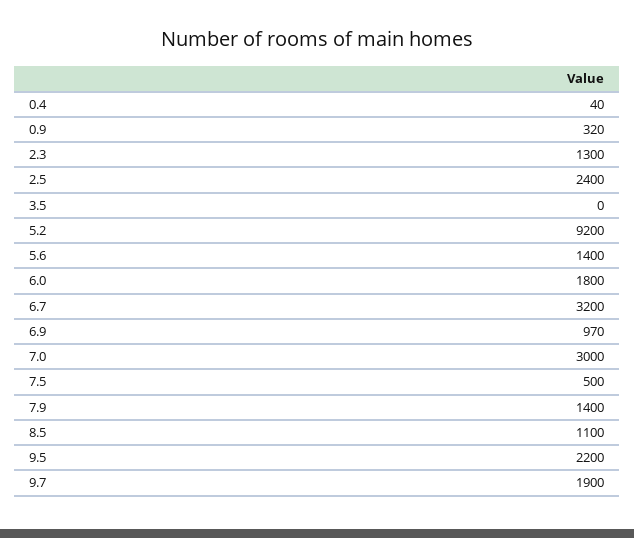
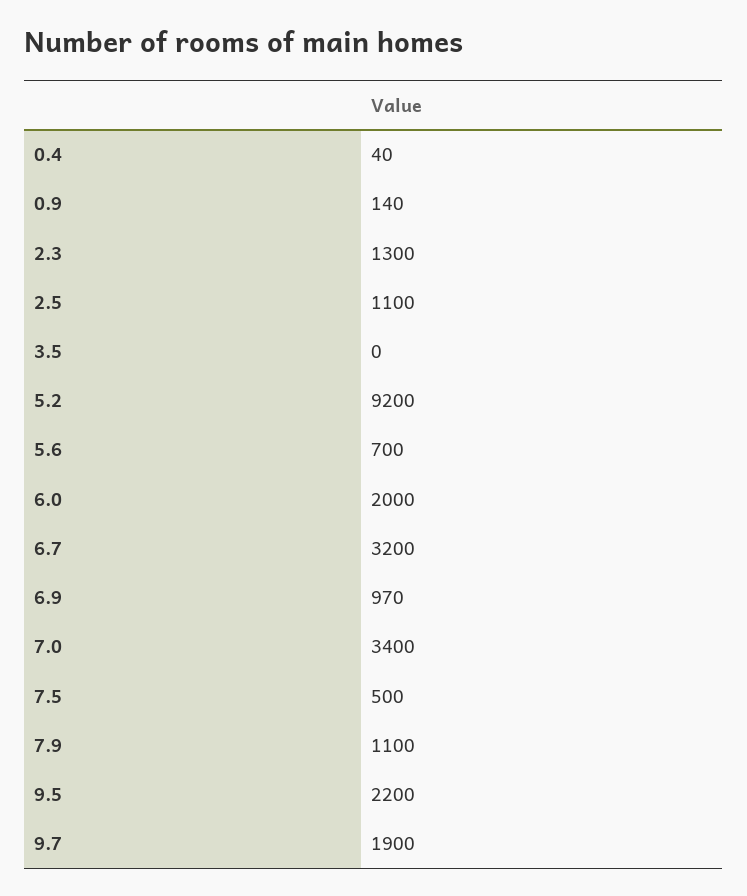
  {
    "0.4": 40,
-   "0.9": 320,
+   "0.9": 140,
    "2.3": 1300,
-   "2.5": 2400,
+   "2.5": 1100,
    "3.5": 0,
    "5.2": 9200,
-   "5.6": 1400,
+   "5.6": 700,
-   "6.0": 1800,
+   "6.0": 2000,
    "6.7": 3200,
    "6.9": 970,
-   "7.0": 3000,
+   "7.0": 3400,
    "7.5": 500,
-   "7.9": 1400,
+   "7.9": 1100,
-   "8.5": 1100,
    "9.5": 2200,
    "9.7": 1900
  }

